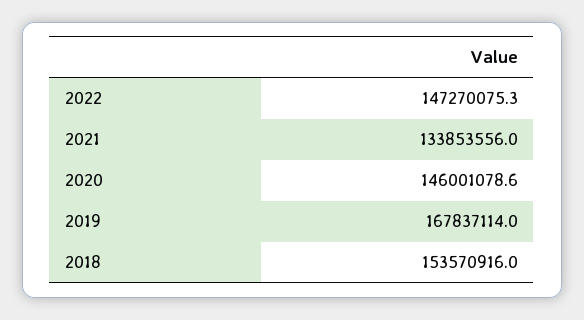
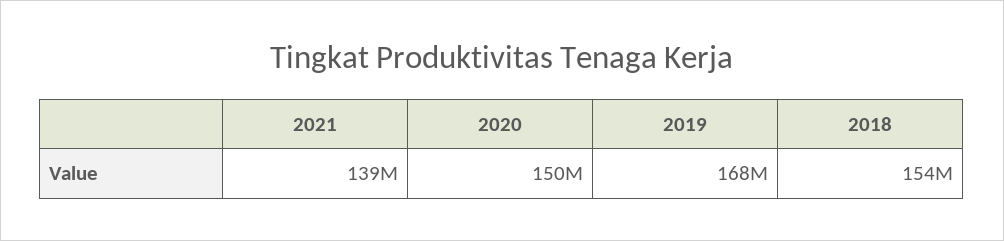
  {
-   "2022": 147270075.3,
-   "2021": 133853556,
+   "2021": 139000000,
-   "2020": 146001078.6,
+   "2020": 150000000,
    "2019": 167837114,
    "2018": 153570916
  }

